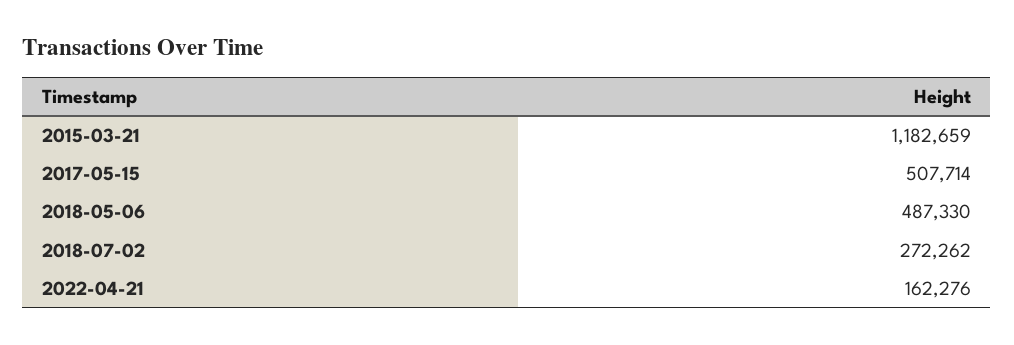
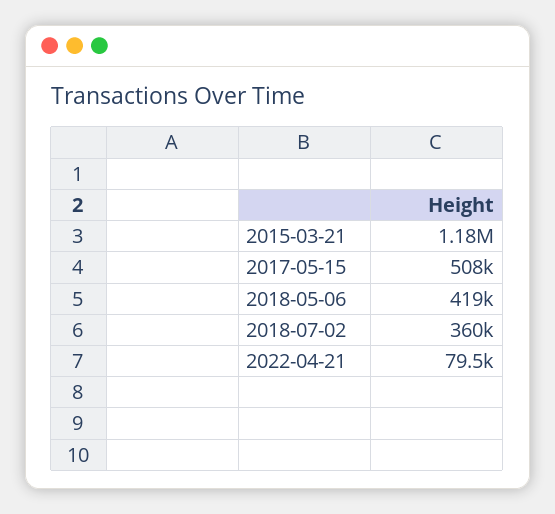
  {
    "2015-03-21": 1182659,
    "2017-05-15": 507714,
-   "2018-05-06": 487330,
+   "2018-05-06": 419000,
-   "2018-07-02": 272262,
+   "2018-07-02": 360000,
-   "2022-04-21": 162276
+   "2022-04-21": 79500
  }

